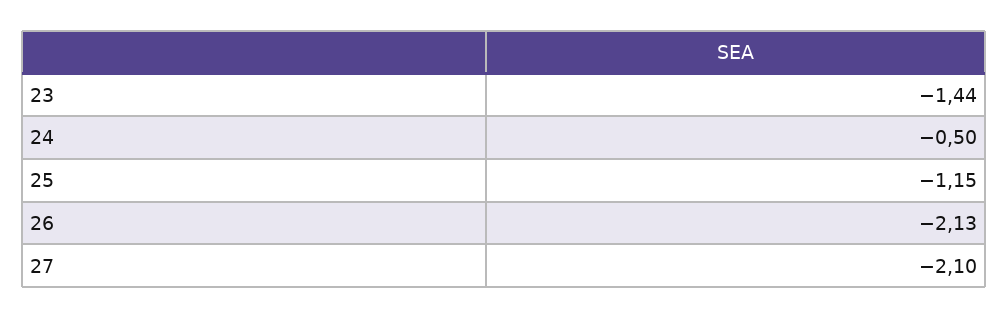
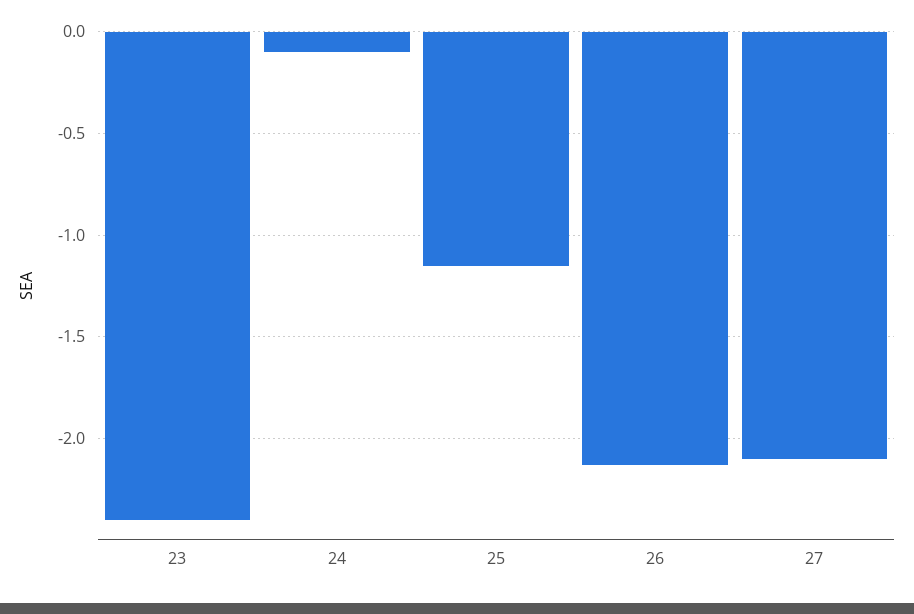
  {
-   "23": -1.44,
+   "23": -2.4,
-   "24": -0.5,
+   "24": -0.1,
    "25": -1.15,
    "26": -2.13,
    "27": -2.1
  }

